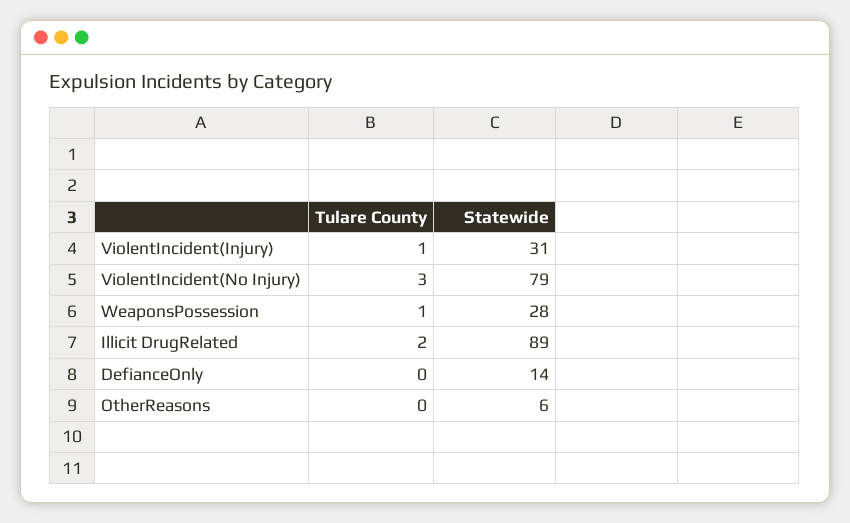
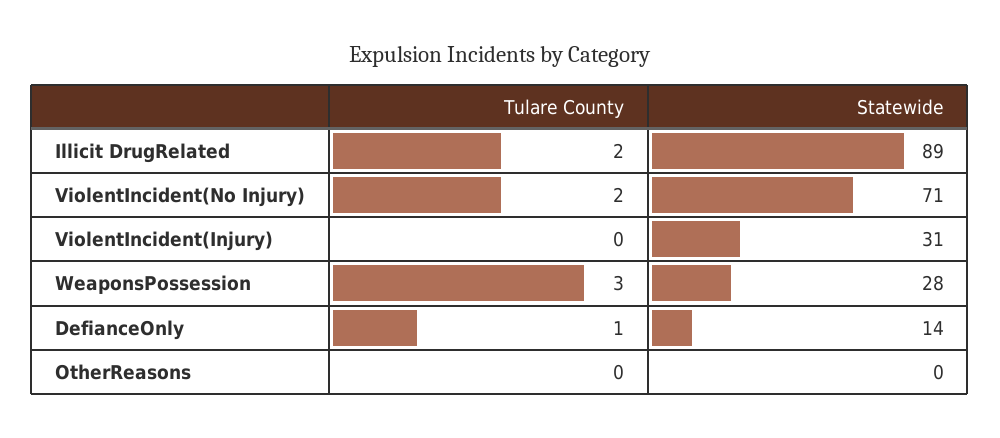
  {
    "Tulare County": {
-     "ViolentIncident(Injury)": 1,
+     "ViolentIncident(Injury)": 0,
-     "ViolentIncident(No Injury)": 3,
+     "ViolentIncident(No Injury)": 2,
-     "WeaponsPossession": 1,
+     "WeaponsPossession": 3,
      "Illicit DrugRelated": 2,
-     "DefianceOnly": 0,
+     "DefianceOnly": 1,
      "OtherReasons": 0
    },
    "Statewide": {
      "ViolentIncident(Injury)": 31,
-     "ViolentIncident(No Injury)": 79,
+     "ViolentIncident(No Injury)": 71,
      "WeaponsPossession": 28,
      "Illicit DrugRelated": 89,
      "DefianceOnly": 14,
-     "OtherReasons": 6
+     "OtherReasons": 0
    }
  }

